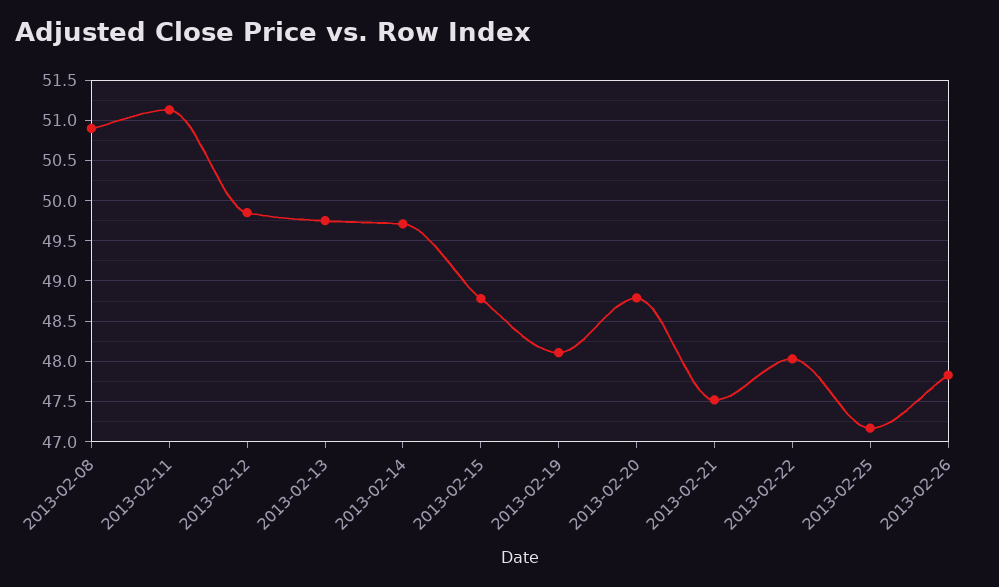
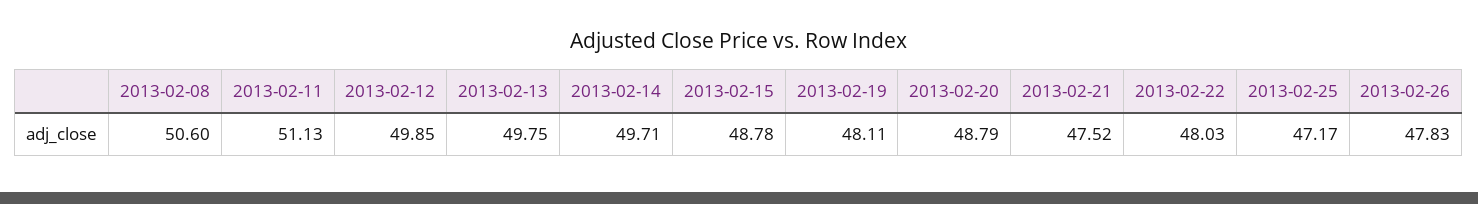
  {
-   "2013-02-08": 50.9,
+   "2013-02-08": 50.6,
    "2013-02-11": 51.13,
    "2013-02-12": 49.85,
    "2013-02-13": 49.75,
    "2013-02-14": 49.71,
    "2013-02-15": 48.78,
    "2013-02-19": 48.11,
    "2013-02-20": 48.79,
    "2013-02-21": 47.52,
    "2013-02-22": 48.03,
    "2013-02-25": 47.17,
    "2013-02-26": 47.83
  }

